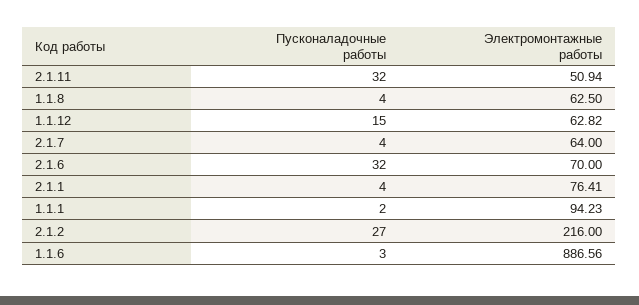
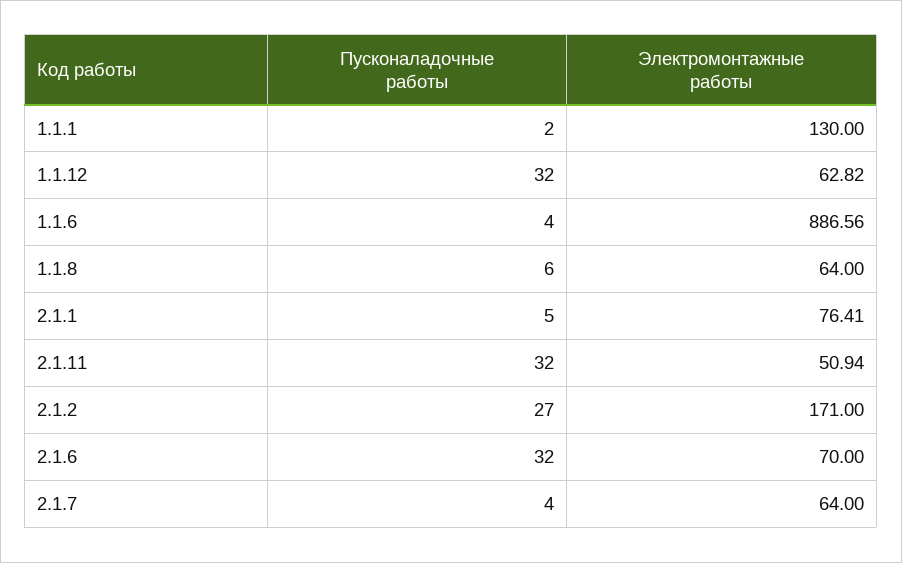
  {
    "Пусконаладочные работы": {
      "2.1.11": 32,
-     "1.1.8": 4,
+     "1.1.8": 6,
-     "1.1.12": 15,
+     "1.1.12": 32,
      "2.1.7": 4,
      "2.1.6": 32,
-     "2.1.1": 4,
+     "2.1.1": 5,
      "1.1.1": 2,
      "2.1.2": 27,
-     "1.1.6": 3
+     "1.1.6": 4
    },
    "Электромонтажные работы": {
      "2.1.11": 50.94,
-     "1.1.8": 62.5,
+     "1.1.8": 64,
      "1.1.12": 62.82,
      "2.1.7": 64,
      "2.1.6": 70,
      "2.1.1": 76.41,
-     "1.1.1": 94.23,
+     "1.1.1": 130,
-     "2.1.2": 216,
+     "2.1.2": 171,
      "1.1.6": 886.56
    }
  }

